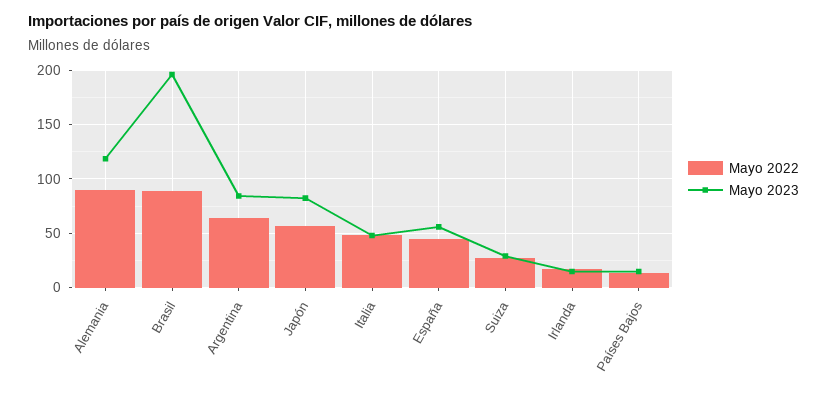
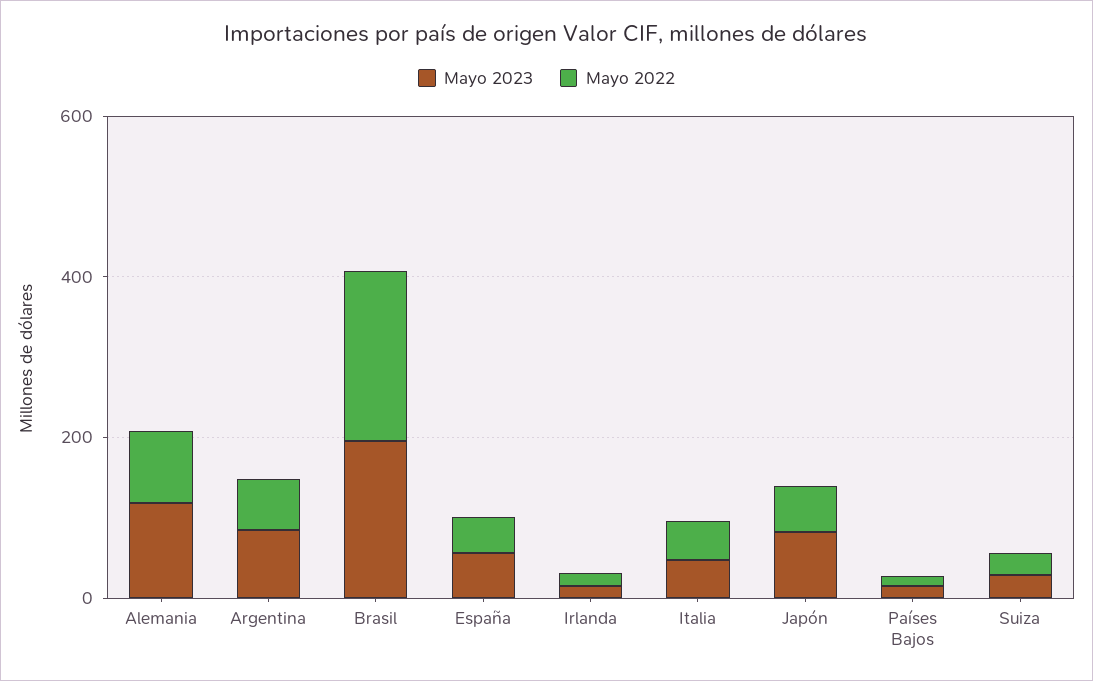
  {
    "Mayo 2022": {
      "Alemania": 90,
-     "Brasil": 90,
+     "Brasil": 200,
      "Argentina": 60,
      "Japón": 60,
      "Italia": 50,
      "España": 40,
      "Suiza": 30,
      "Irlanda": 20,
      "Países Bajos": 10
    },
    "Mayo 2023": {
      "Alemania": 120,
      "Brasil": 200,
      "Argentina": 80,
      "Japón": 80,
      "Italia": 50,
      "España": 60,
      "Suiza": 30,
      "Irlanda": 10,
      "Países Bajos": 10
    }
  }

